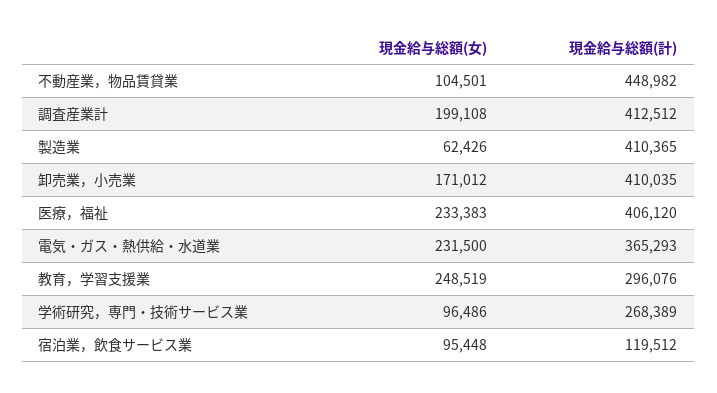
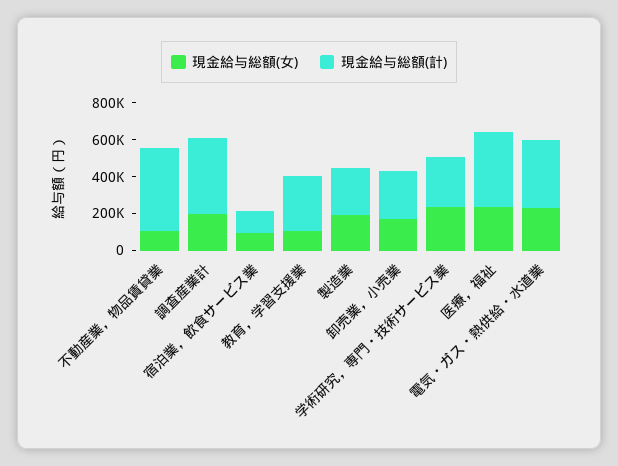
  {
    "現金給与総額(女)": {
      "不動産業，物品賃貸業": 104501,
      "調査産業計": 199108,
-     "製造業": 62426,
+     "製造業": 200000,
      "卸売業，小売業": 171012,
      "医療，福祉": 233383,
      "電気・ガス・熱供給・水道業": 231500,
-     "教育，学習支援業": 248519,
+     "教育，学習支援業": 100000,
-     "学術研究，専門・技術サービス業": 96486,
+     "学術研究，専門・技術サービス業": 250000,
      "宿泊業，飲食サービス業": 95448
    },
    "現金給与総額(計)": {
      "不動産業，物品賃貸業": 448982,
      "調査産業計": 412512,
-     "製造業": 410365,
+     "製造業": 250000,
-     "卸売業，小売業": 410035,
+     "卸売業，小売業": 250000,
      "医療，福祉": 406120,
      "電気・ガス・熱供給・水道業": 365293,
      "教育，学習支援業": 296076,
      "学術研究，専門・技術サービス業": 268389,
      "宿泊業，飲食サービス業": 119512
    }
  }

